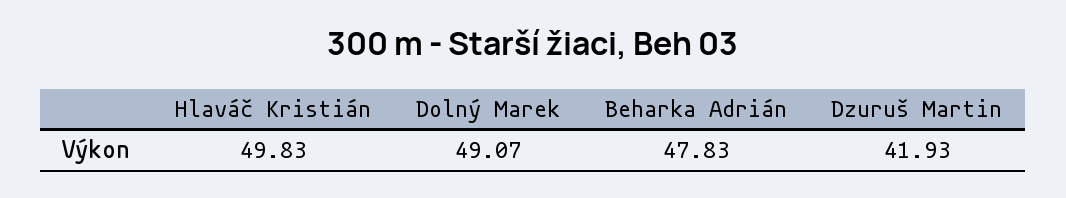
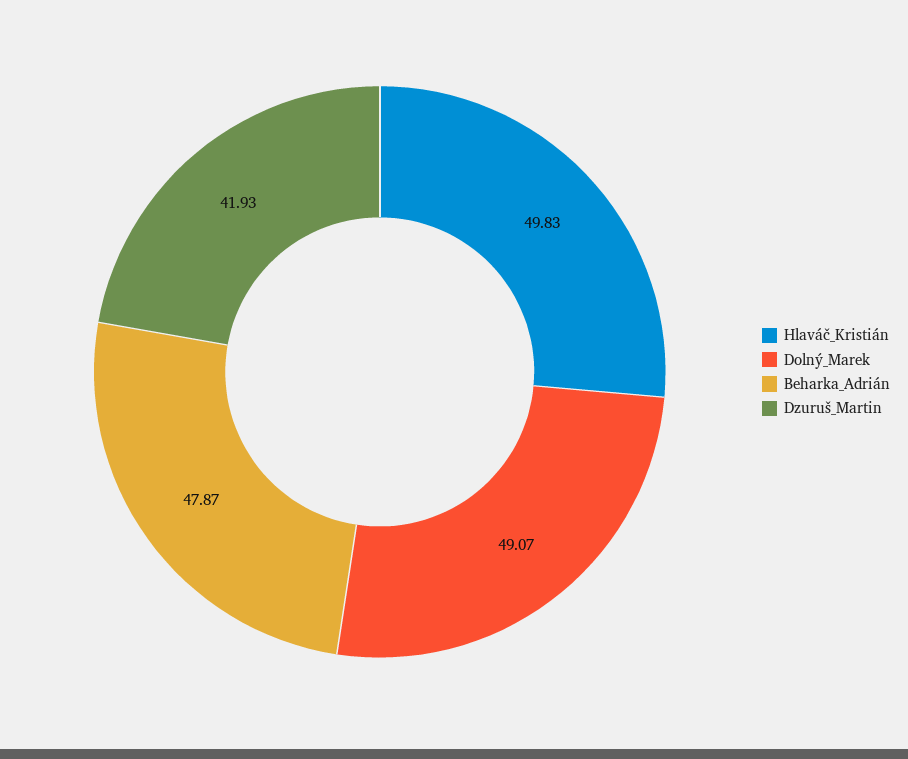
  {
    "Hlaváč Kristián": 49.83,
    "Dolný Marek": 49.07,
-   "Beharka Adrián": 47.83,
+   "Beharka Adrián": 47.87,
    "Dzuruš Martin": 41.93
  }

